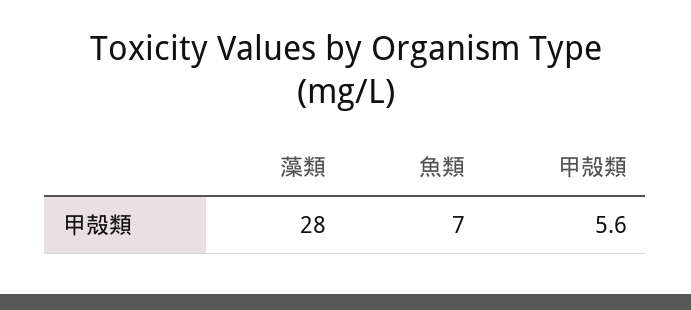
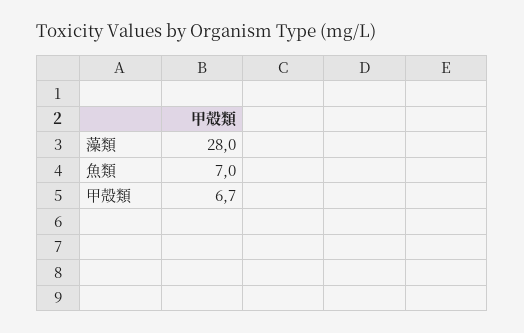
  {
    "藻類": 28,
    "魚類": 7,
-   "甲殻類": 5.6
+   "甲殻類": 6.7
  }

